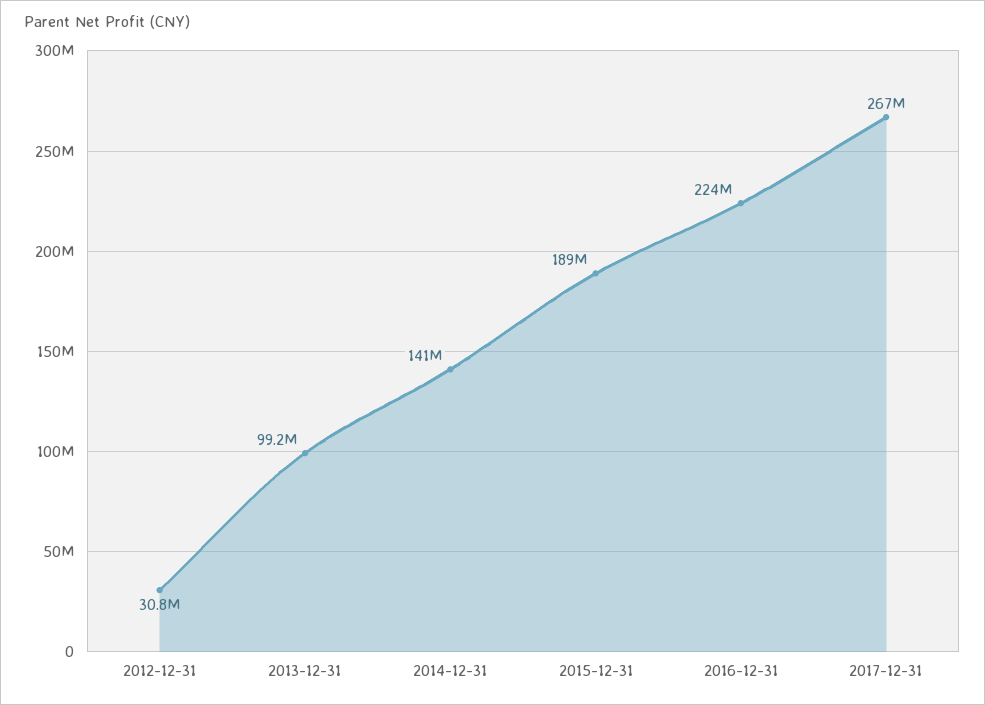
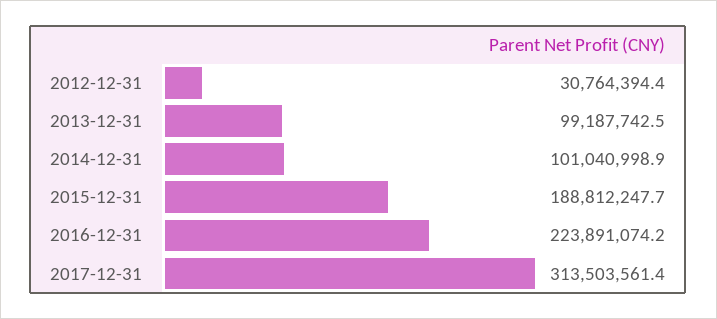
  {
    "2012-12-31": 30764394.4,
    "2013-12-31": 99187742.5,
-   "2014-12-31": 141000000,
+   "2014-12-31": 101040998.9,
    "2015-12-31": 188812247.7,
    "2016-12-31": 223891074.2,
-   "2017-12-31": 267000000
+   "2017-12-31": 313503561.4
  }

